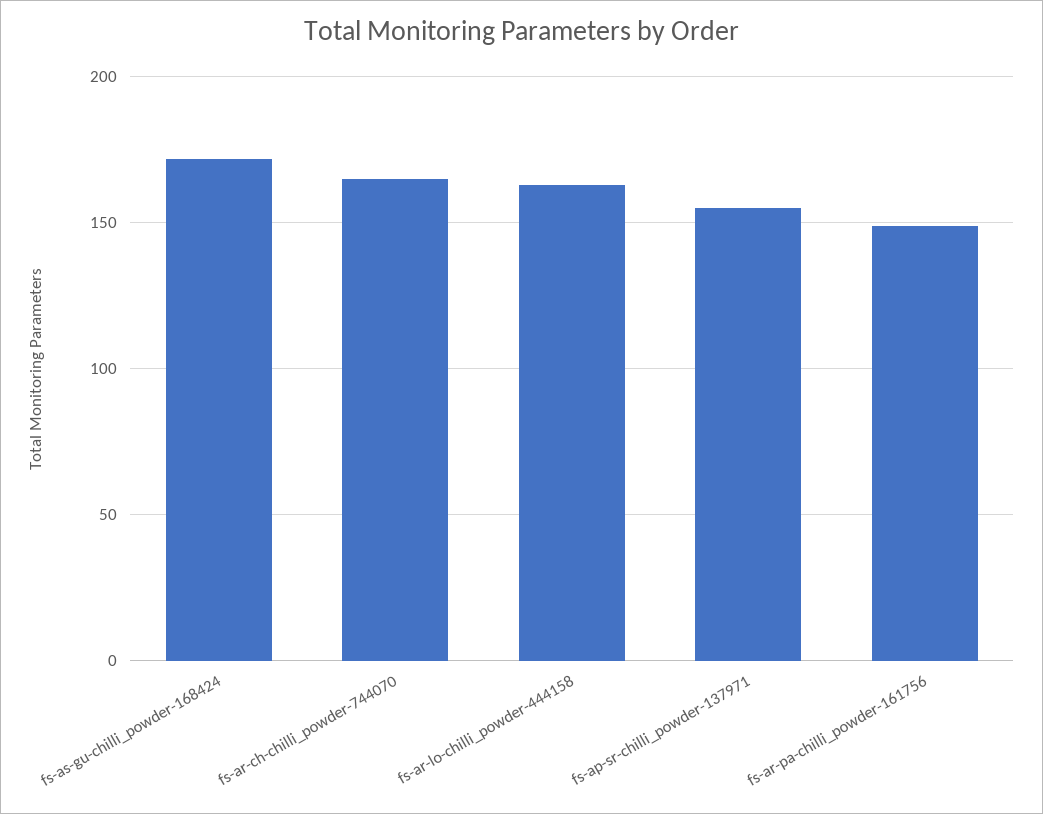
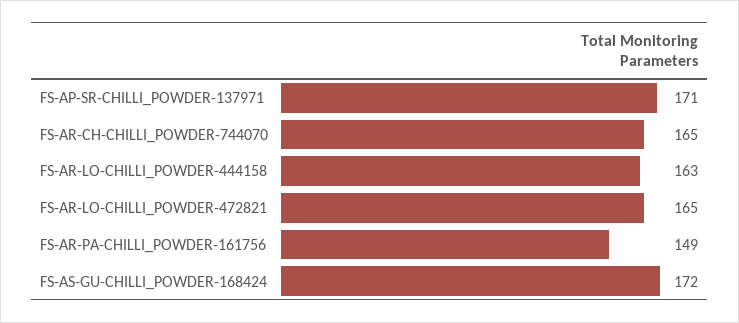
  {
    "fs-as-gu-chilli_powder-168424": 172,
    "fs-ar-ch-chilli_powder-744070": 165,
    "fs-ar-lo-chilli_powder-444158": 163,
-   "fs-ap-sr-chilli_powder-137971": 155,
+   "fs-ap-sr-chilli_powder-137971": 171,
-   "fs-ar-pa-chilli_powder-161756": 149
+   "fs-ar-pa-chilli_powder-161756": 149,
+   "FS-AR-LO-CHILLI_POWDER-472821": 165
  }

